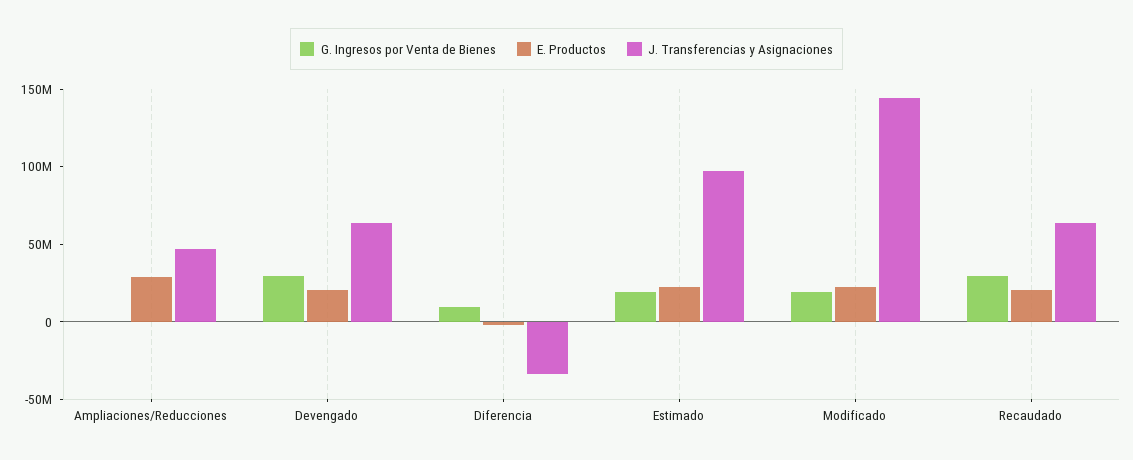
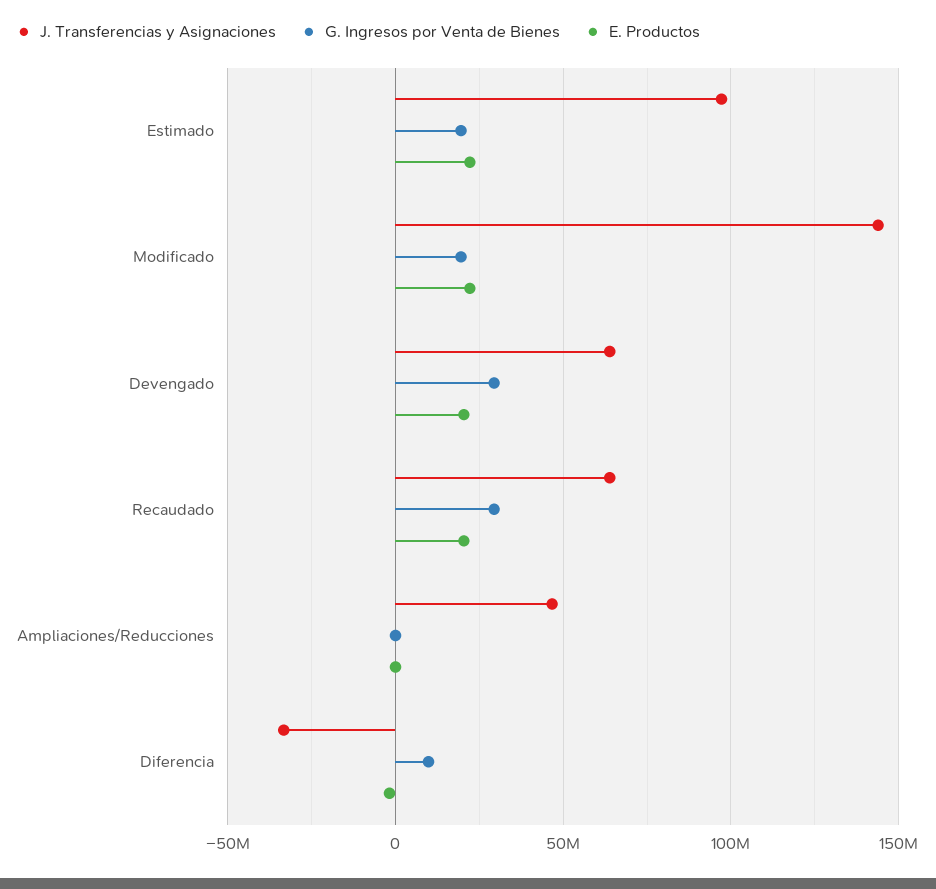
  {
    "G. Ingresos por Venta de Bienes": {
      "Ampliaciones/Reducciones": 0,
      "Devengado": 30000000,
      "Diferencia": 10000000,
      "Estimado": 20000000,
      "Modificado": 20000000,
      "Recaudado": 30000000
    },
    "E. Productos": {
-     "Ampliaciones/Reducciones": 30000000,
+     "Ampliaciones/Reducciones": 0,
      "Devengado": 20000000,
      "Diferencia": 0,
      "Estimado": 20000000,
      "Modificado": 20000000,
      "Recaudado": 20000000
    },
    "J. Transferencias y Asignaciones": {
      "Ampliaciones/Reducciones": 45000000,
      "Devengado": 65000000,
      "Diferencia": -35000000,
      "Estimado": 95000000,
      "Modificado": 145000000,
      "Recaudado": 65000000
    }
  }

